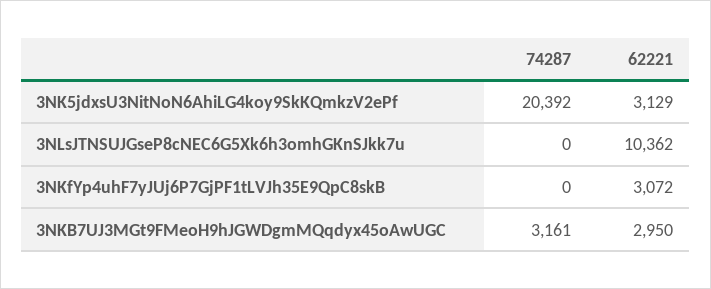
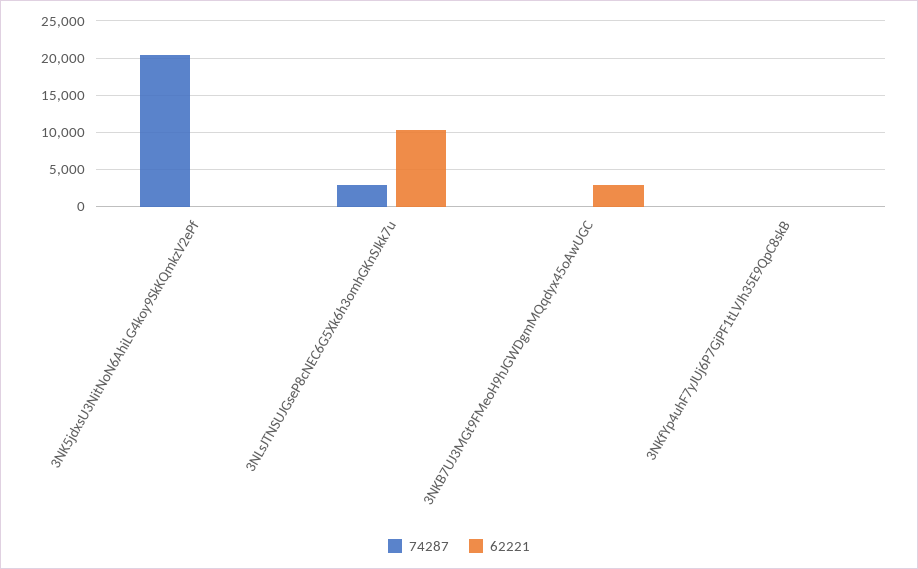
  {
    "74287": {
      "3NK5jdxsU3NitNoN6AhiLG4koy9SkKQmkzV2ePf": 20392,
-     "3NLsJTNSUJGseP8cNEC6G5Xk6h3omhGKnSJkk7u": 0,
+     "3NLsJTNSUJGseP8cNEC6G5Xk6h3omhGKnSJkk7u": 3000,
      "3NKfYp4uhF7yJUj6P7GjPF1tLVJh35E9QpC8skB": 0,
-     "3NKB7UJ3MGt9FMeoH9hJGWDgmMQqdyx45oAwUGC": 3161
+     "3NKB7UJ3MGt9FMeoH9hJGWDgmMQqdyx45oAwUGC": 0
    },
    "62221": {
-     "3NK5jdxsU3NitNoN6AhiLG4koy9SkKQmkzV2ePf": 3129,
+     "3NK5jdxsU3NitNoN6AhiLG4koy9SkKQmkzV2ePf": 0,
      "3NLsJTNSUJGseP8cNEC6G5Xk6h3omhGKnSJkk7u": 10362,
-     "3NKfYp4uhF7yJUj6P7GjPF1tLVJh35E9QpC8skB": 3072,
+     "3NKfYp4uhF7yJUj6P7GjPF1tLVJh35E9QpC8skB": 0,
      "3NKB7UJ3MGt9FMeoH9hJGWDgmMQqdyx45oAwUGC": 2950
    }
  }

